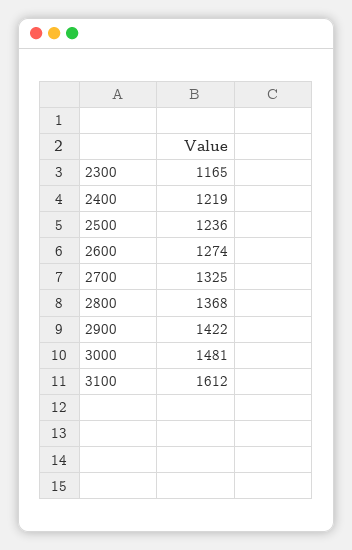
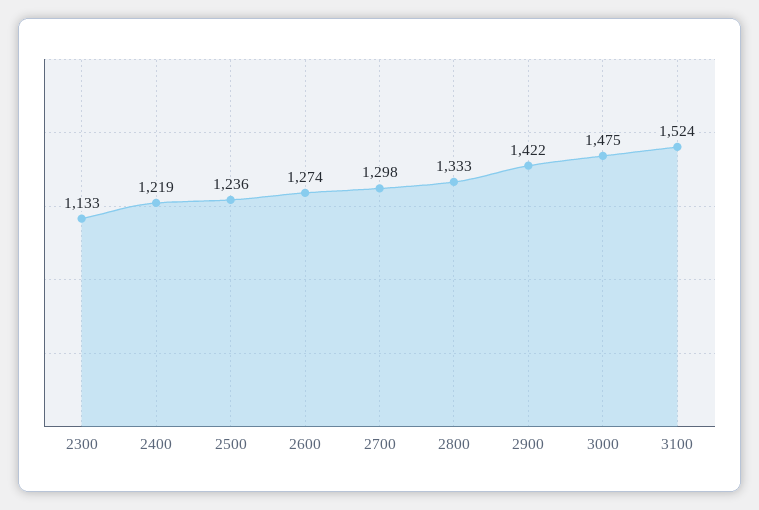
  {
-   "2300": 1165,
+   "2300": 1133,
    "2400": 1219,
    "2500": 1236,
    "2600": 1274,
-   "2700": 1325,
+   "2700": 1298,
-   "2800": 1368,
+   "2800": 1333,
    "2900": 1422,
-   "3000": 1481,
+   "3000": 1475,
-   "3100": 1612
+   "3100": 1524
  }

